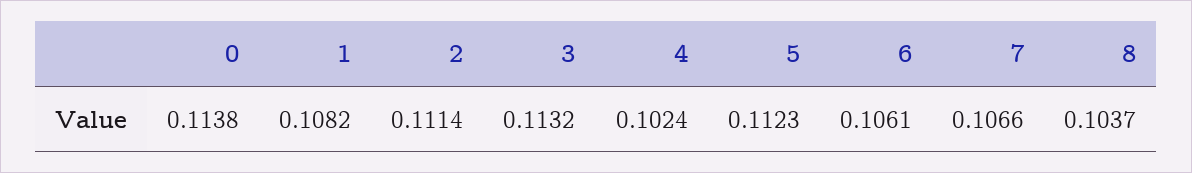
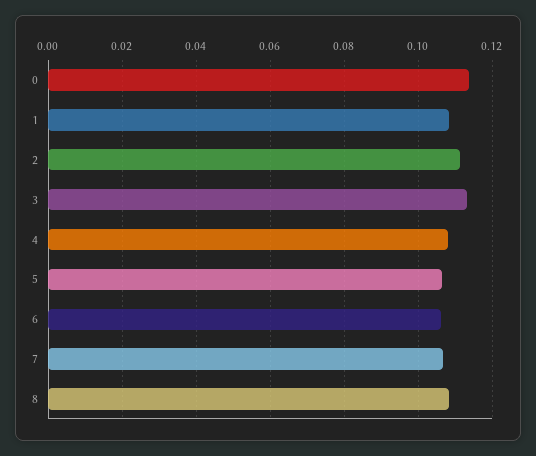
  {
    "0": 0.1138,
    "1": 0.1082,
    "2": 0.1114,
    "3": 0.1132,
-   "4": 0.1024,
+   "4": 0.108,
-   "5": 0.1123,
+   "5": 0.106,
    "6": 0.1061,
    "7": 0.1066,
-   "8": 0.1037
+   "8": 0.108
  }

